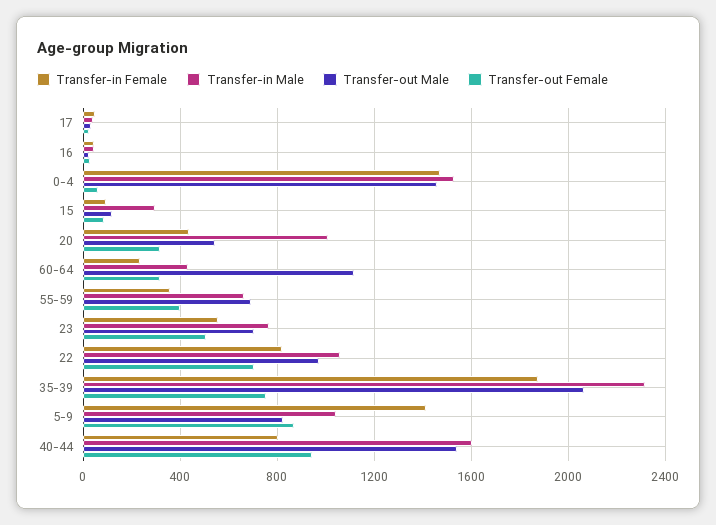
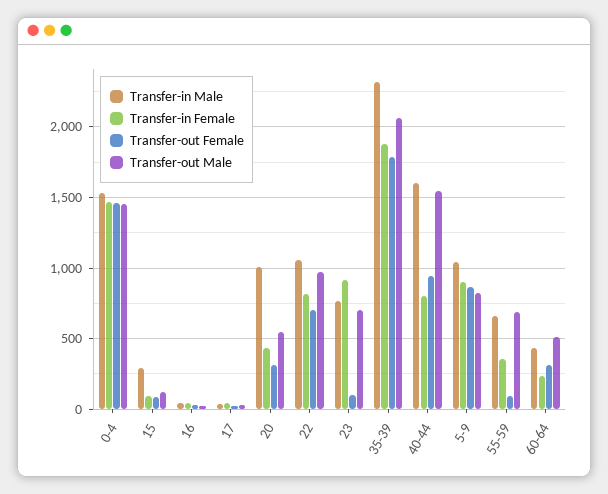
  {
    "Transfer-in Female": {
      "17": 50,
      "16": 50,
      "0-4": 1450,
      "15": 100,
      "20": 450,
      "60-64": 250,
      "55-59": 350,
-     "23": 550,
+     "23": 900,
      "22": 800,
      "35-39": 1900,
-     "5-9": 1400,
+     "5-9": 900,
      "40-44": 800
    },
    "Transfer-in Male": {
      "17": 50,
      "16": 50,
      "0-4": 1550,
      "15": 300,
      "20": 1000,
      "60-64": 450,
      "55-59": 650,
      "23": 750,
      "22": 1050,
      "35-39": 2300,
      "5-9": 1050,
      "40-44": 1600
    },
    "Transfer-out Male": {
      "17": 50,
      "16": 0,
      "0-4": 1450,
      "15": 100,
      "20": 550,
-     "60-64": 1100,
+     "60-64": 500,
      "55-59": 700,
      "23": 700,
      "22": 950,
      "35-39": 2050,
      "5-9": 850,
      "40-44": 1550
    },
    "Transfer-out Female": {
      "17": 0,
      "16": 50,
-     "0-4": 50,
+     "0-4": 1450,
      "15": 100,
      "20": 300,
      "60-64": 300,
-     "55-59": 400,
+     "55-59": 100,
-     "23": 500,
+     "23": 100,
      "22": 700,
-     "35-39": 750,
+     "35-39": 1800,
      "5-9": 850,
      "40-44": 950
    }
  }

